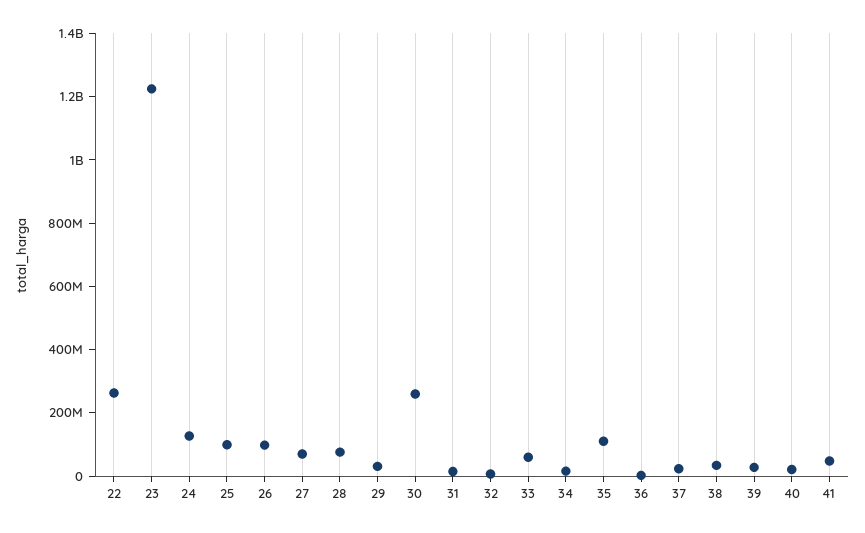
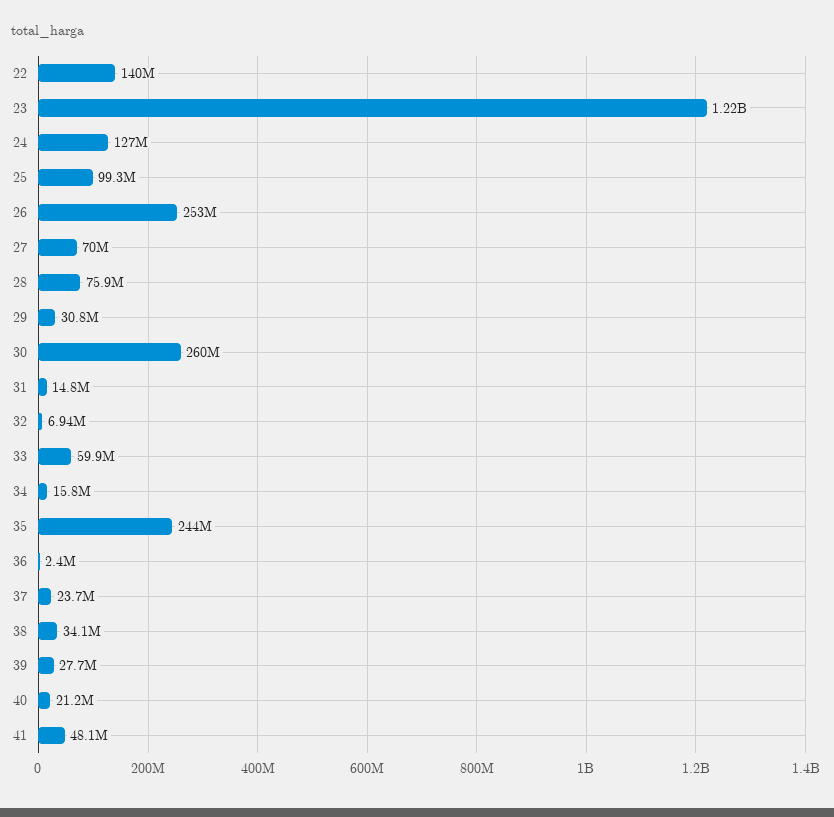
  {
-   "22": 250000000,
+   "22": 140000000,
    "23": 1220000000,
    "24": 127000000,
    "25": 99300000,
-   "26": 100000000,
+   "26": 253000000,
    "27": 70000000,
    "28": 75900000,
    "29": 30800000,
    "30": 260000000,
    "31": 14800000,
    "32": 6940000,
    "33": 59900000,
    "34": 15800000,
-   "35": 100000000,
+   "35": 244000000,
    "36": 2400000,
    "37": 23700000,
    "38": 34100000,
    "39": 27700000,
    "40": 21200000,
    "41": 48100000
  }

